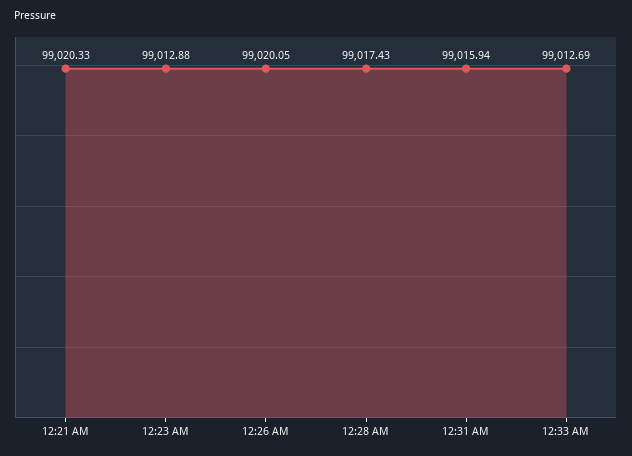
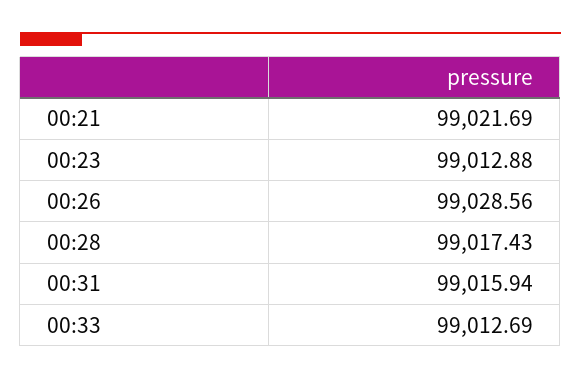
  {
-   "12:21 AM": 99020.33,
+   "12:21 AM": 99021.69,
    "12:23 AM": 99012.88,
-   "12:26 AM": 99020.05,
+   "12:26 AM": 99028.56,
    "12:28 AM": 99017.43,
    "12:31 AM": 99015.94,
    "12:33 AM": 99012.69
  }

